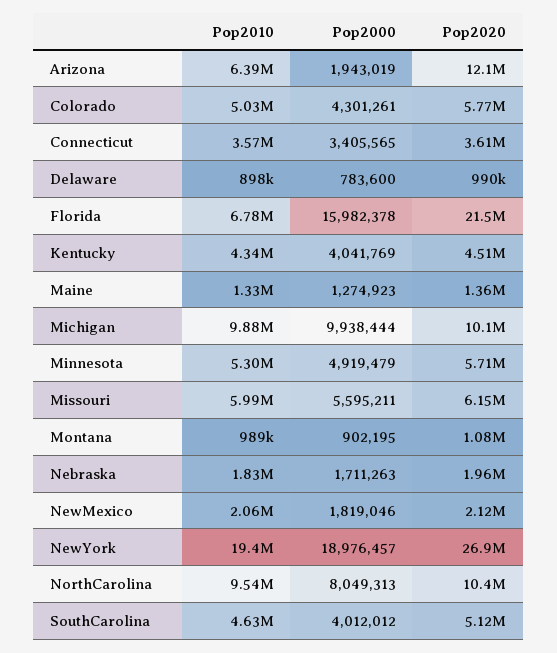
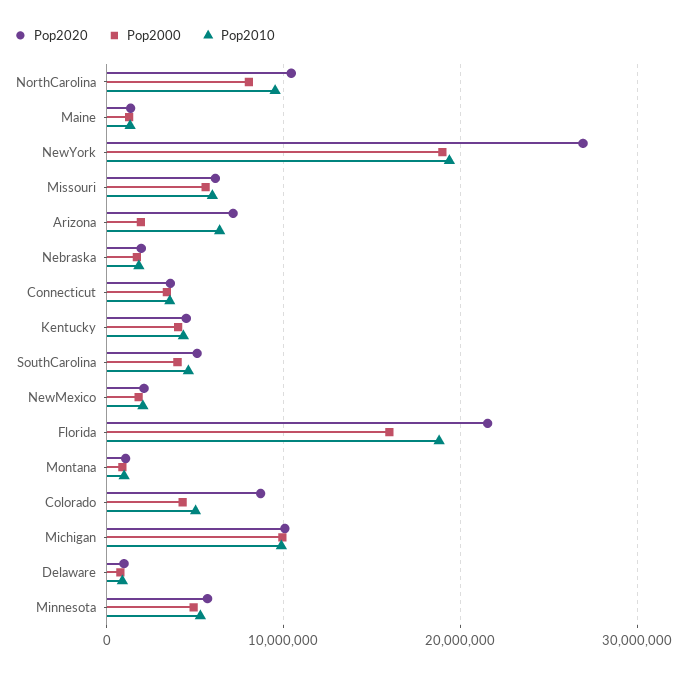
  {
    "Pop2010": {
      "Arizona": 6390000,
      "Colorado": 5030000,
      "Connecticut": 3570000,
      "Delaware": 898000,
-     "Florida": 6780000,
+     "Florida": 19000000,
      "Kentucky": 4340000,
      "Maine": 1330000,
      "Michigan": 9880000,
      "Minnesota": 5300000,
      "Missouri": 5990000,
      "Montana": 989000,
      "Nebraska": 1830000,
      "NewMexico": 2060000,
      "NewYork": 19400000,
      "NorthCarolina": 9540000,
      "SouthCarolina": 4630000
    },
    "Pop2000": {
      "Arizona": 1943019,
      "Colorado": 4301261,
      "Connecticut": 3405565,
      "Delaware": 783600,
      "Florida": 15982378,
      "Kentucky": 4041769,
      "Maine": 1274923,
      "Michigan": 9938444,
      "Minnesota": 4919479,
      "Missouri": 5595211,
      "Montana": 902195,
      "Nebraska": 1711263,
      "NewMexico": 1819046,
      "NewYork": 18976457,
      "NorthCarolina": 8049313,
      "SouthCarolina": 4012012
    },
    "Pop2020": {
-     "Arizona": 12100000,
+     "Arizona": 7000000,
-     "Colorado": 5770000,
+     "Colorado": 9000000,
      "Connecticut": 3610000,
      "Delaware": 990000,
      "Florida": 21500000,
      "Kentucky": 4510000,
      "Maine": 1360000,
      "Michigan": 10100000,
      "Minnesota": 5710000,
      "Missouri": 6150000,
      "Montana": 1080000,
      "Nebraska": 1960000,
      "NewMexico": 2120000,
      "NewYork": 26900000,
      "NorthCarolina": 10400000,
      "SouthCarolina": 5120000
    }
  }

